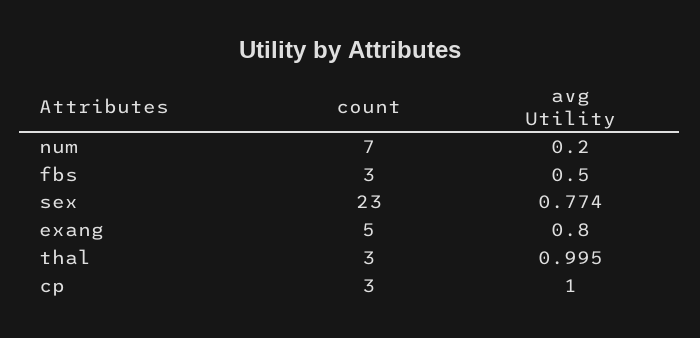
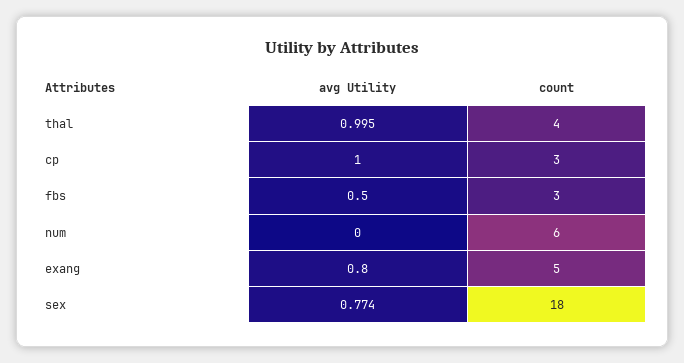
  {
    "count": {
-     "num": 7,
+     "num": 6,
      "fbs": 3,
-     "sex": 23,
+     "sex": 18,
      "exang": 5,
-     "thal": 3,
+     "thal": 4,
      "cp": 3
    },
    "avg Utility": {
-     "num": 0.2,
+     "num": 0,
      "fbs": 0.5,
      "sex": 0.774,
      "exang": 0.8,
      "thal": 0.995,
      "cp": 1
    }
  }

